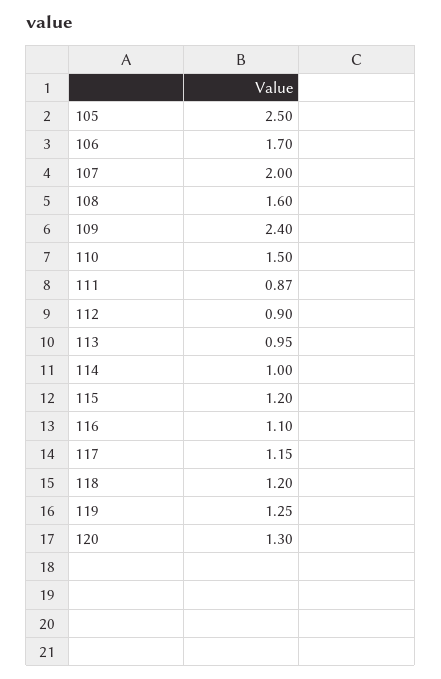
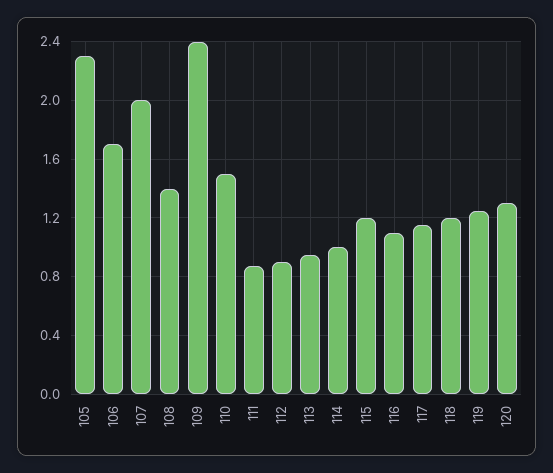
  {
-   "105": 2.5,
+   "105": 2.3,
    "106": 1.7,
    "107": 2,
-   "108": 1.6,
+   "108": 1.4,
    "109": 2.4,
    "110": 1.5,
    "111": 0.87,
    "112": 0.9,
    "113": 0.95,
    "114": 1,
    "115": 1.2,
    "116": 1.1,
    "117": 1.15,
    "118": 1.2,
    "119": 1.25,
    "120": 1.3
  }

